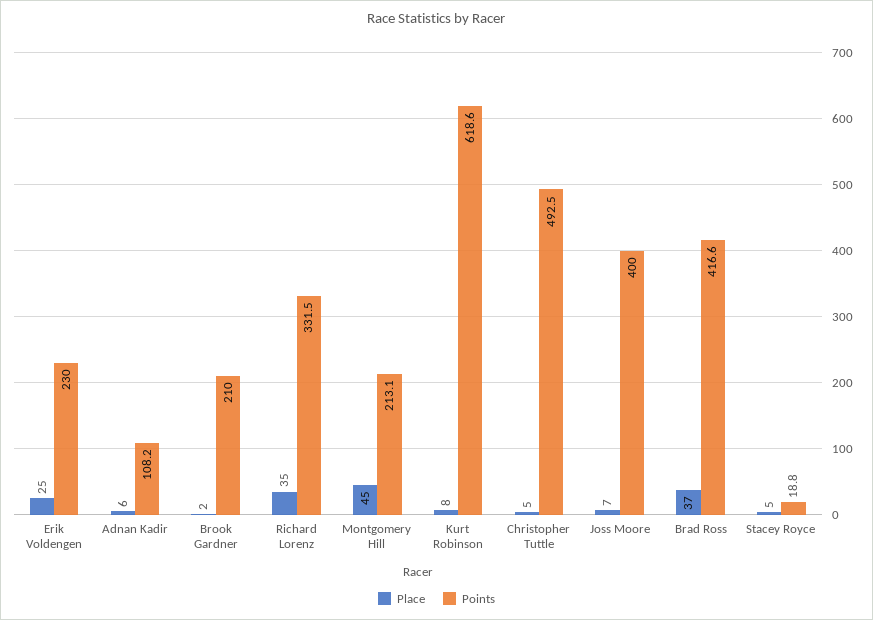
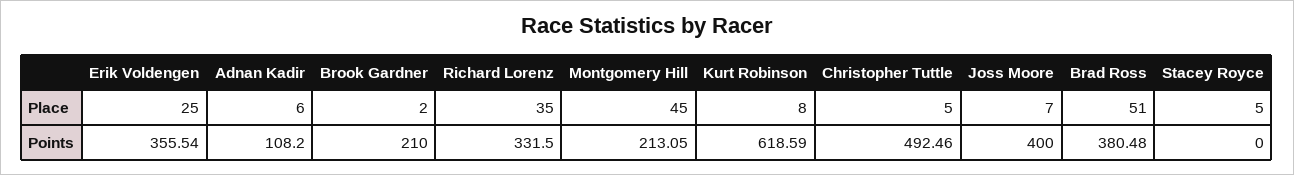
  {
    "Place": {
      "Erik Voldengen": 25,
      "Adnan Kadir": 6,
      "Brook Gardner": 2,
      "Richard Lorenz": 35,
      "Montgomery Hill": 45,
      "Kurt Robinson": 8,
      "Christopher Tuttle": 5,
      "Joss Moore": 7,
-     "Brad Ross": 37,
+     "Brad Ross": 51,
      "Stacey Royce": 5
    },
    "Points": {
-     "Erik Voldengen": 230,
+     "Erik Voldengen": 355.54,
      "Adnan Kadir": 108.2,
      "Brook Gardner": 210,
      "Richard Lorenz": 331.5,
      "Montgomery Hill": 213.05,
      "Kurt Robinson": 618.59,
      "Christopher Tuttle": 492.46,
      "Joss Moore": 400,
-     "Brad Ross": 416.6,
+     "Brad Ross": 380.48,
-     "Stacey Royce": 18.8
+     "Stacey Royce": 0
    }
  }

